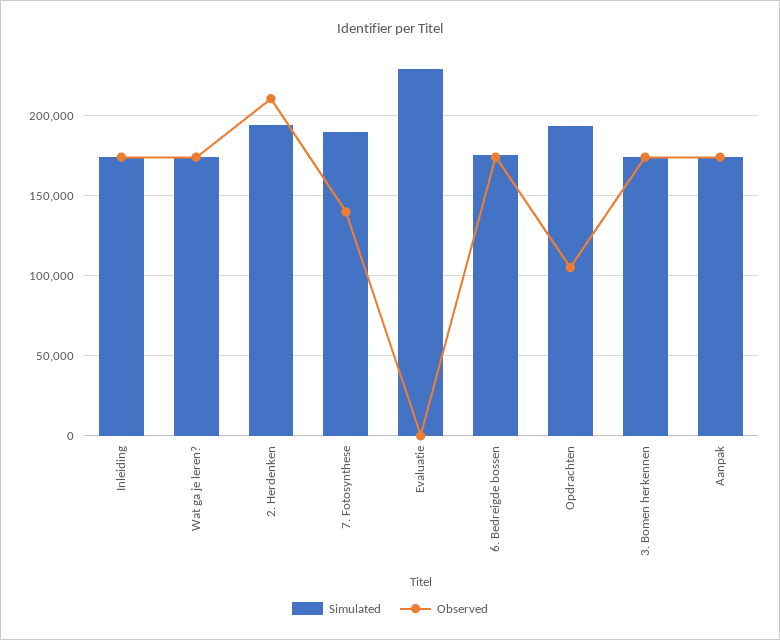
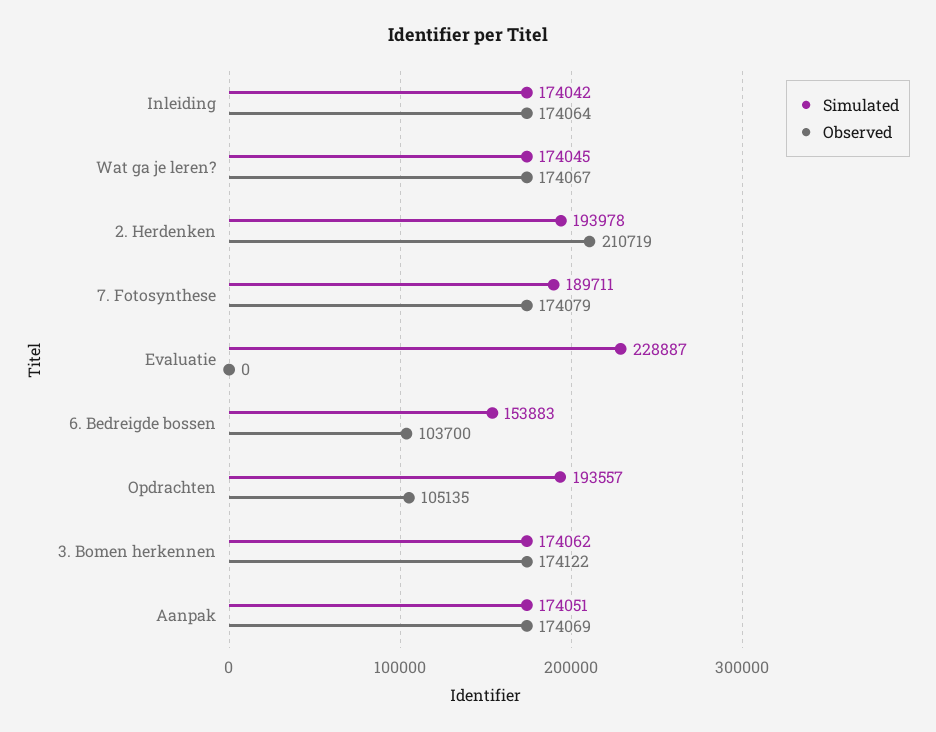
  {
    "Simulated": {
      "Inleiding": 174042,
      "Wat ga je leren?": 174045,
      "2. Herdenken": 193978,
      "7. Fotosynthese": 189711,
      "Evaluatie": 228887,
-     "6. Bedreigde bossen": 175000,
+     "6. Bedreigde bossen": 153883,
      "Opdrachten": 193557,
      "3. Bomen herkennen": 174062,
      "Aanpak": 174051
    },
    "Observed": {
      "Inleiding": 174064,
      "Wat ga je leren?": 174067,
      "2. Herdenken": 210719,
-     "7. Fotosynthese": 140000,
+     "7. Fotosynthese": 174079,
      "Evaluatie": 0,
-     "6. Bedreigde bossen": 175000,
+     "6. Bedreigde bossen": 103700,
      "Opdrachten": 105135,
      "3. Bomen herkennen": 174122,
      "Aanpak": 174069
    }
  }

